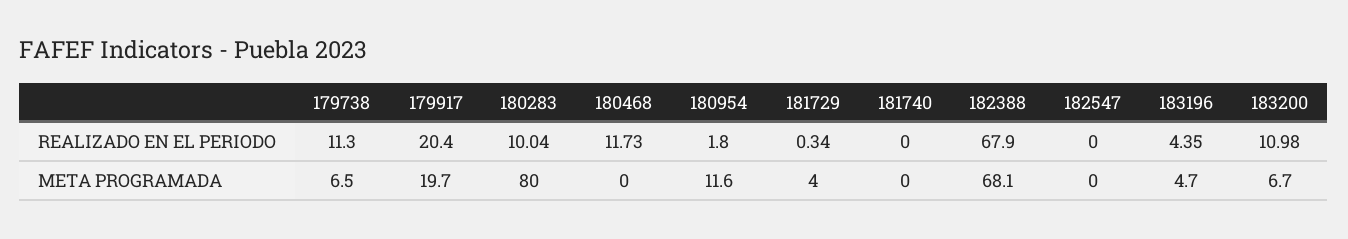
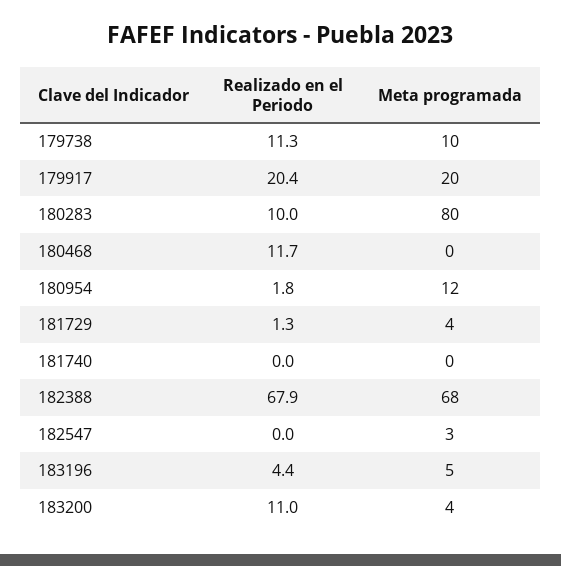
  {
    "179738": {
      "REALIZADO EN EL PERIODO": 11.3,
-     "META PROGRAMADA": 6.5
+     "META PROGRAMADA": 10
    },
    "179917": {
      "REALIZADO EN EL PERIODO": 20.4,
      "META PROGRAMADA": 19.7
    },
    "180283": {
      "REALIZADO EN EL PERIODO": 10.04,
      "META PROGRAMADA": 80
    },
    "180468": {
      "REALIZADO EN EL PERIODO": 11.73,
      "META PROGRAMADA": 0
    },
    "180954": {
      "REALIZADO EN EL PERIODO": 1.8,
      "META PROGRAMADA": 11.6
    },
    "181729": {
-     "REALIZADO EN EL PERIODO": 0.34,
+     "REALIZADO EN EL PERIODO": 1.3,
      "META PROGRAMADA": 4
    },
    "181740": {
      "REALIZADO EN EL PERIODO": 0,
      "META PROGRAMADA": 0
    },
    "182388": {
      "REALIZADO EN EL PERIODO": 67.9,
      "META PROGRAMADA": 68.1
    },
    "182547": {
      "REALIZADO EN EL PERIODO": 0,
-     "META PROGRAMADA": 0
+     "META PROGRAMADA": 3
    },
    "183196": {
      "REALIZADO EN EL PERIODO": 4.35,
      "META PROGRAMADA": 4.7
    },
    "183200": {
      "REALIZADO EN EL PERIODO": 10.98,
-     "META PROGRAMADA": 6.7
+     "META PROGRAMADA": 4
    }
  }

